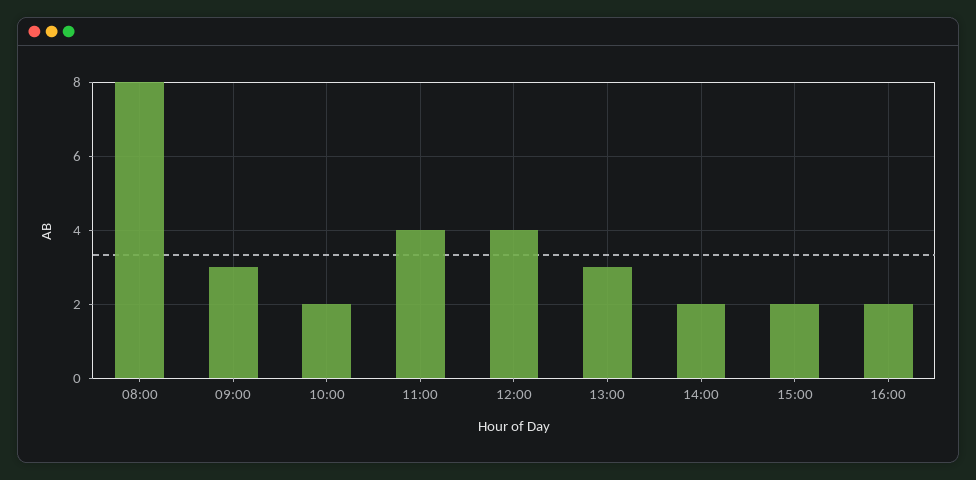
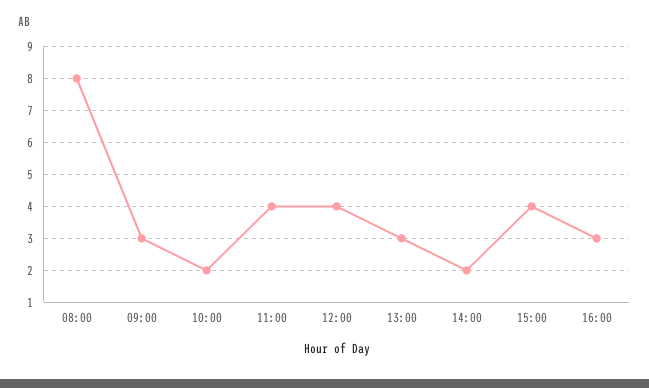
  {
    "08:00": 8,
    "09:00": 3,
    "10:00": 2,
    "11:00": 4,
    "12:00": 4,
    "13:00": 3,
    "14:00": 2,
-   "15:00": 2,
+   "15:00": 4,
-   "16:00": 2
+   "16:00": 3
  }

